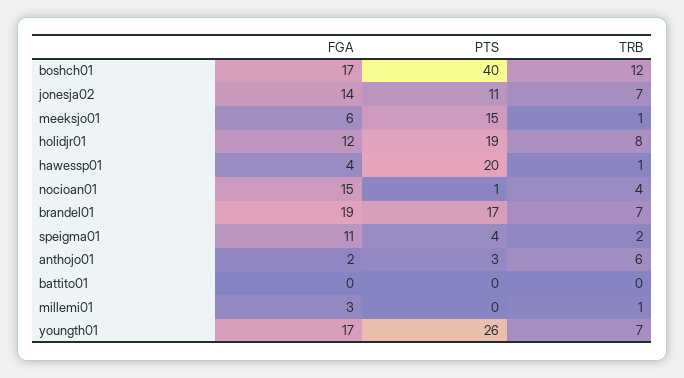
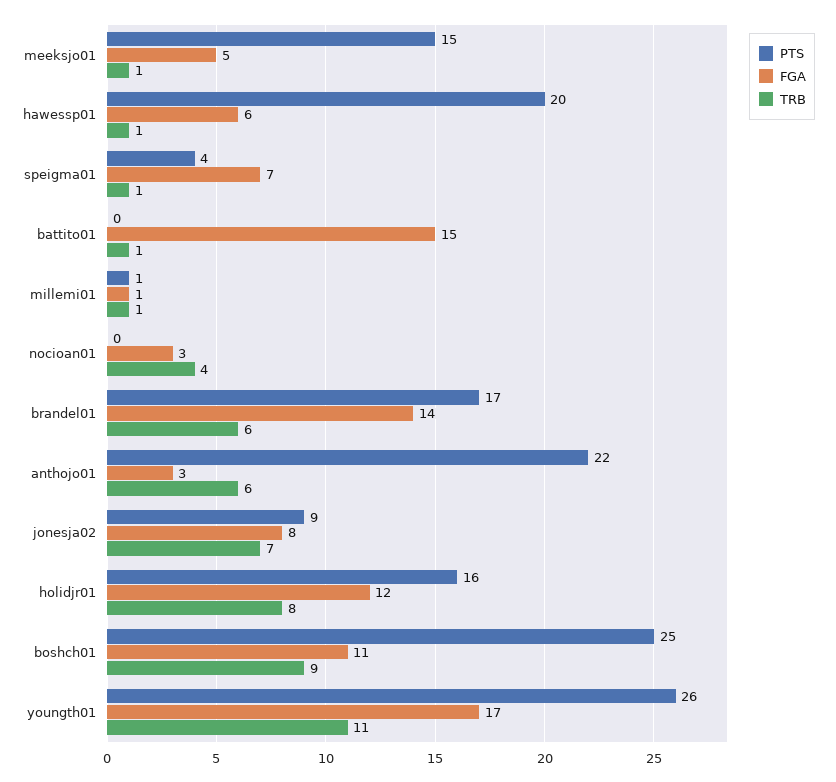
  {
    "FGA": {
-     "boshch01": 17,
+     "boshch01": 11,
-     "jonesja02": 14,
+     "jonesja02": 8,
-     "meeksjo01": 6,
+     "meeksjo01": 5,
      "holidjr01": 12,
-     "hawessp01": 4,
+     "hawessp01": 6,
-     "nocioan01": 15,
+     "nocioan01": 3,
-     "brandel01": 19,
+     "brandel01": 14,
-     "speigma01": 11,
+     "speigma01": 7,
-     "anthojo01": 2,
+     "anthojo01": 3,
-     "battito01": 0,
+     "battito01": 15,
-     "millemi01": 3,
+     "millemi01": 1,
      "youngth01": 17
    },
    "PTS": {
-     "boshch01": 40,
+     "boshch01": 25,
-     "jonesja02": 11,
+     "jonesja02": 9,
      "meeksjo01": 15,
-     "holidjr01": 19,
+     "holidjr01": 16,
      "hawessp01": 20,
-     "nocioan01": 1,
+     "nocioan01": 0,
      "brandel01": 17,
      "speigma01": 4,
-     "anthojo01": 3,
+     "anthojo01": 22,
      "battito01": 0,
-     "millemi01": 0,
+     "millemi01": 1,
      "youngth01": 26
    },
    "TRB": {
-     "boshch01": 12,
+     "boshch01": 9,
      "jonesja02": 7,
      "meeksjo01": 1,
      "holidjr01": 8,
      "hawessp01": 1,
      "nocioan01": 4,
-     "brandel01": 7,
+     "brandel01": 6,
-     "speigma01": 2,
+     "speigma01": 1,
      "anthojo01": 6,
-     "battito01": 0,
+     "battito01": 1,
      "millemi01": 1,
-     "youngth01": 7
+     "youngth01": 11
    }
  }

